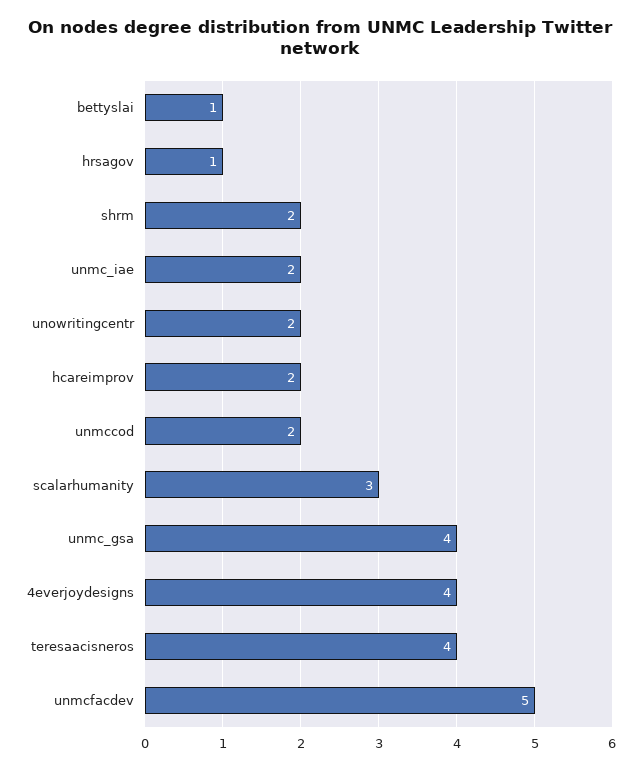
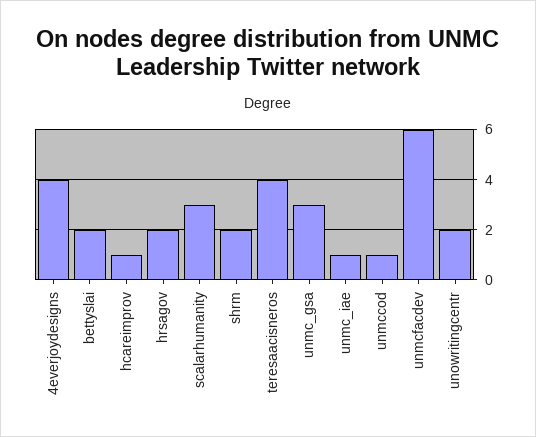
  {
-   "bettyslai": 1,
+   "bettyslai": 2,
-   "hrsagov": 1,
+   "hrsagov": 2,
    "shrm": 2,
-   "unmc_iae": 2,
+   "unmc_iae": 1,
    "unowritingcentr": 2,
-   "hcareimprov": 2,
+   "hcareimprov": 1,
-   "unmccod": 2,
+   "unmccod": 1,
    "scalarhumanity": 3,
-   "unmc_gsa": 4,
+   "unmc_gsa": 3,
    "4everjoydesigns": 4,
    "teresaacisneros": 4,
-   "unmcfacdev": 5
+   "unmcfacdev": 6
  }

